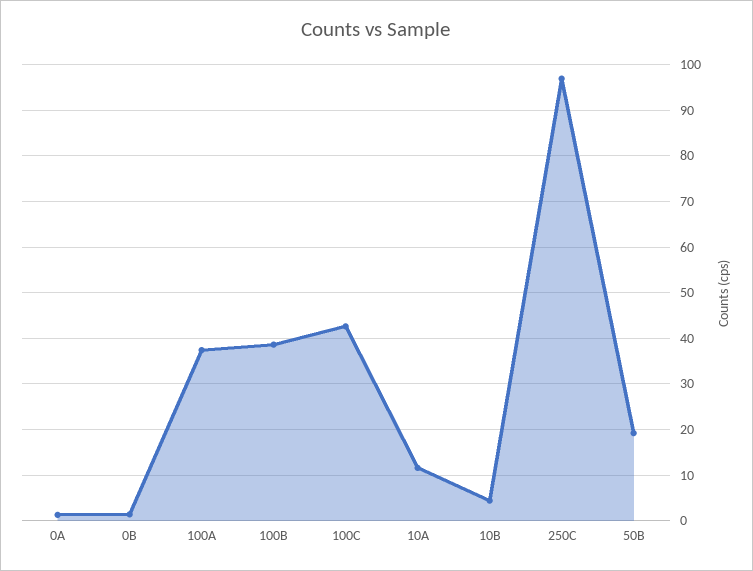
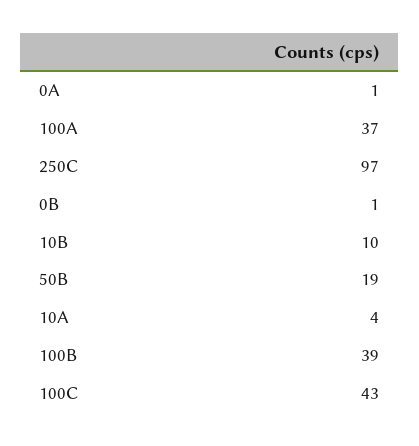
  {
    "0A": 1,
    "0B": 1,
    "100A": 37,
    "100B": 39,
    "100C": 43,
-   "10A": 12,
+   "10A": 4,
-   "10B": 4,
+   "10B": 10,
    "250C": 97,
    "50B": 19
  }

